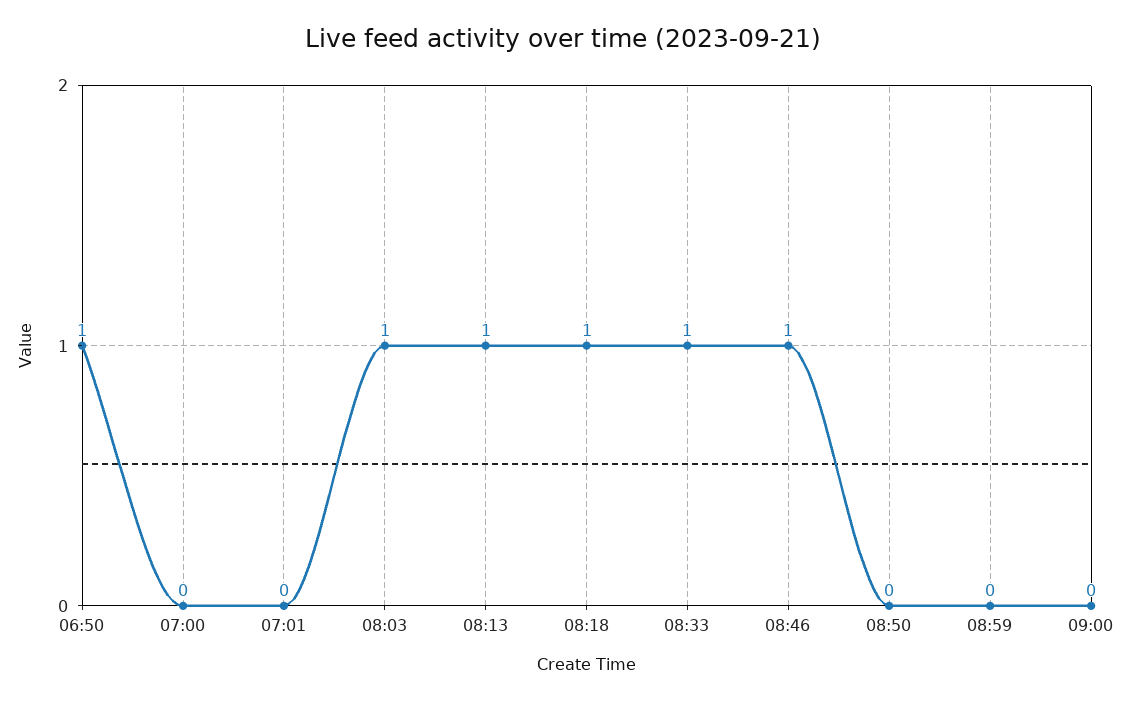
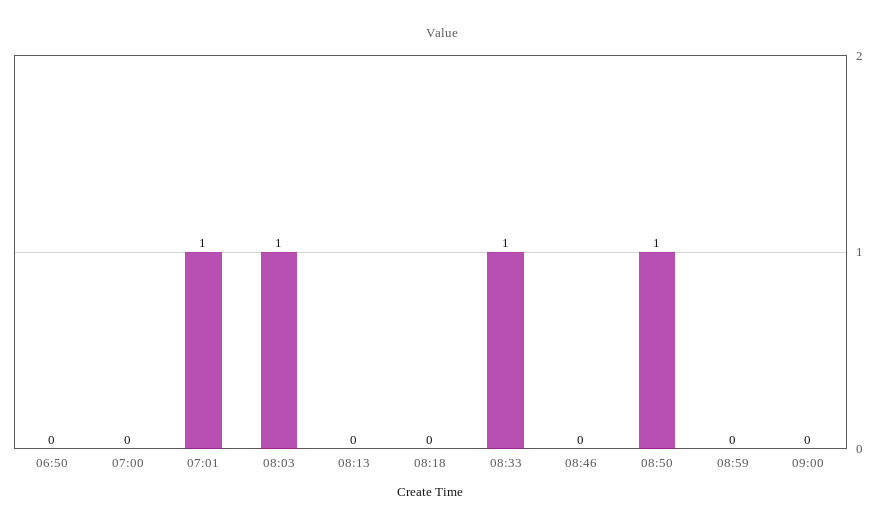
  {
-   "06:50": 1,
+   "06:50": 0,
    "07:00": 0,
-   "07:01": 0,
+   "07:01": 1,
    "08:03": 1,
-   "08:13": 1,
+   "08:13": 0,
-   "08:18": 1,
+   "08:18": 0,
    "08:33": 1,
-   "08:46": 1,
+   "08:46": 0,
-   "08:50": 0,
+   "08:50": 1,
    "08:59": 0,
    "09:00": 0
  }

